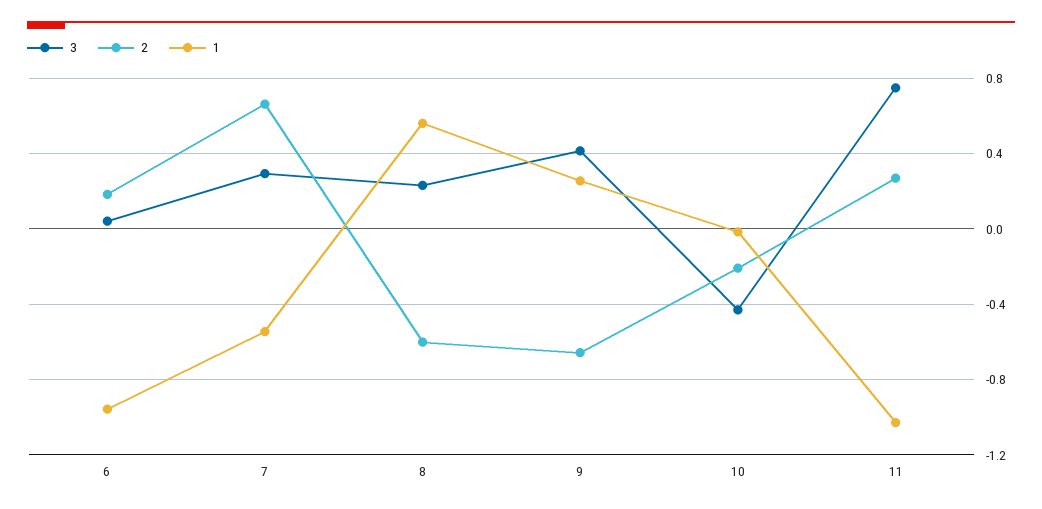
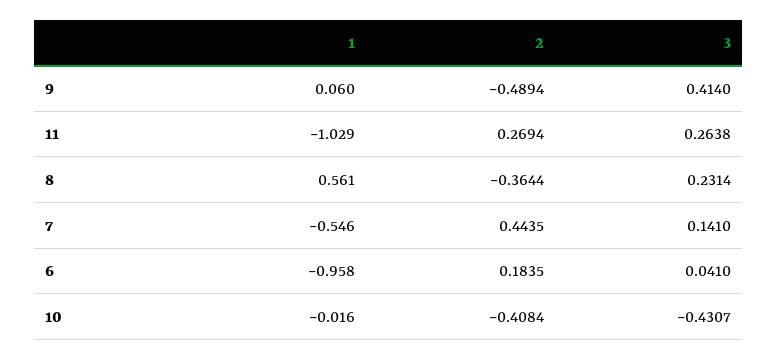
  {
    "3": {
      "6": 0.041,
-     "7": 0.3,
+     "7": 0.141,
      "8": 0.2314,
      "9": 0.414,
      "10": -0.4307,
-     "11": 0.75
+     "11": 0.2638
    },
    "2": {
      "6": 0.1835,
-     "7": 0.65,
+     "7": 0.4435,
-     "8": -0.6,
+     "8": -0.3644,
-     "9": -0.65,
+     "9": -0.4894,
-     "10": -0.2,
+     "10": -0.4084,
      "11": 0.2694
    },
    "1": {
      "6": -0.958,
      "7": -0.546,
      "8": 0.561,
-     "9": 0.25,
+     "9": 0.06,
      "10": -0.016,
      "11": -1.029
    }
  }

